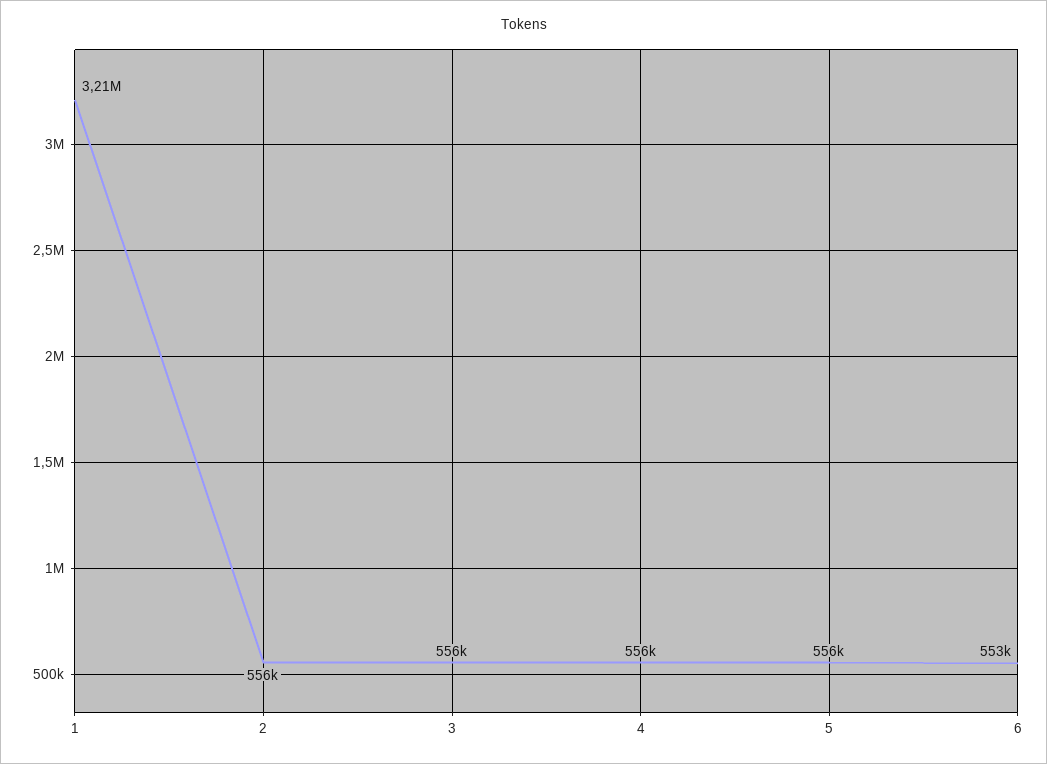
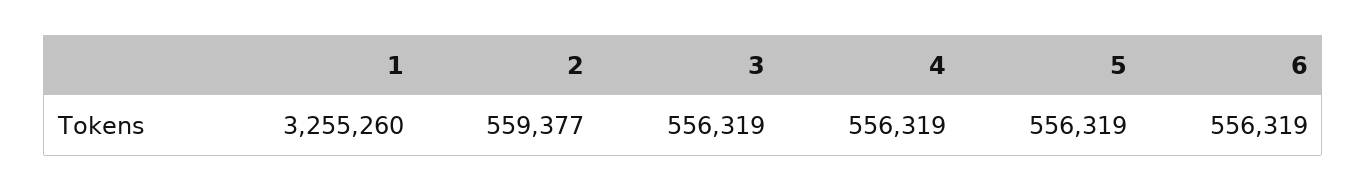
  {
-   "1": 3210000,
+   "1": 3255260,
-   "2": 556000,
+   "2": 559377,
    "3": 556319,
    "4": 556319,
    "5": 556319,
-   "6": 553000
+   "6": 556319
  }

